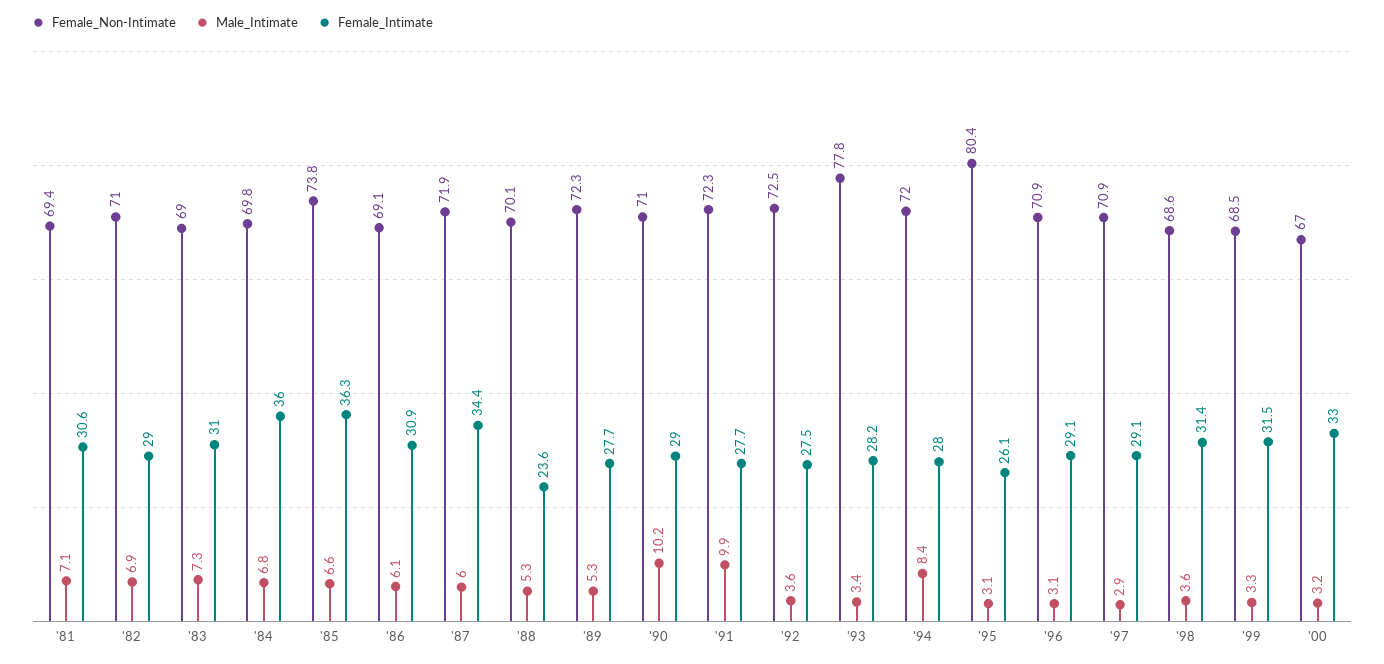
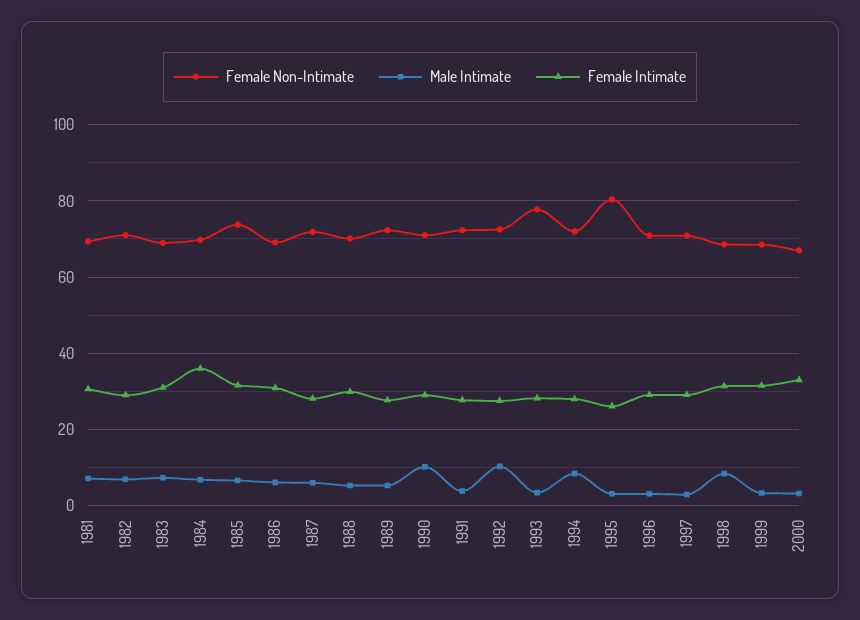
  {
    "Female_Non-Intimate": {
      "'81": 69.4,
      "'82": 71,
      "'83": 69,
      "'84": 69.8,
      "'85": 73.8,
      "'86": 69.1,
      "'87": 71.9,
      "'88": 70.1,
      "'89": 72.3,
      "'90": 71,
      "'91": 72.3,
      "'92": 72.5,
      "'93": 77.8,
      "'94": 72,
      "'95": 80.4,
      "'96": 70.9,
      "'97": 70.9,
      "'98": 68.6,
      "'99": 68.5,
      "'00": 67
    },
    "Male_Intimate": {
      "'81": 7.1,
      "'82": 6.9,
      "'83": 7.3,
      "'84": 6.8,
      "'85": 6.6,
      "'86": 6.1,
      "'87": 6,
      "'88": 5.3,
      "'89": 5.3,
      "'90": 10.2,
-     "'91": 9.9,
+     "'91": 4,
-     "'92": 3.6,
+     "'92": 10,
      "'93": 3.4,
      "'94": 8.4,
      "'95": 3.1,
      "'96": 3.1,
      "'97": 2.9,
-     "'98": 3.6,
+     "'98": 8,
      "'99": 3.3,
      "'00": 3.2
    },
    "Female_Intimate": {
      "'81": 30.6,
      "'82": 29,
      "'83": 31,
      "'84": 36,
-     "'85": 36.3,
+     "'85": 32,
      "'86": 30.9,
-     "'87": 34.4,
+     "'87": 28,
-     "'88": 23.6,
+     "'88": 30,
      "'89": 27.7,
      "'90": 29,
      "'91": 27.7,
      "'92": 27.5,
      "'93": 28.2,
      "'94": 28,
      "'95": 26.1,
      "'96": 29.1,
      "'97": 29.1,
      "'98": 31.4,
      "'99": 31.5,
      "'00": 33
    }
  }

